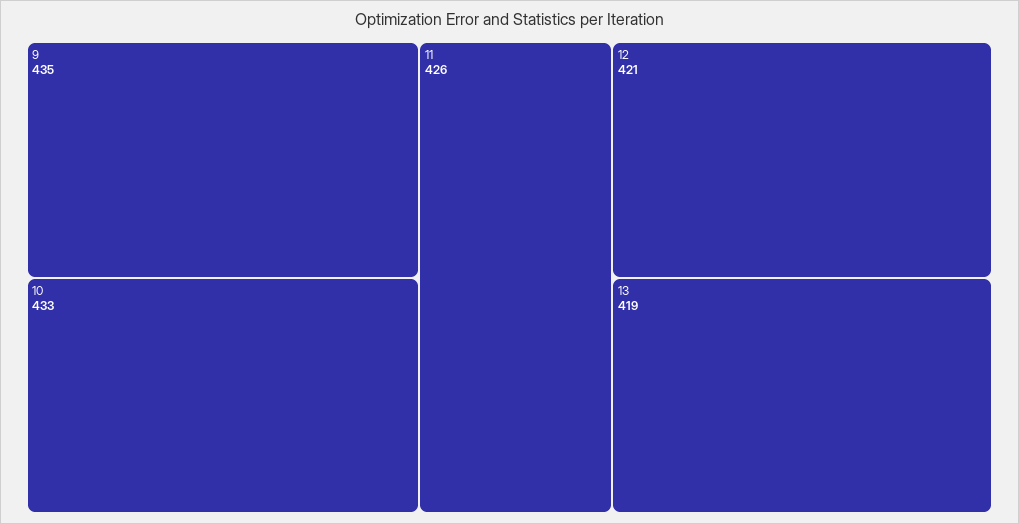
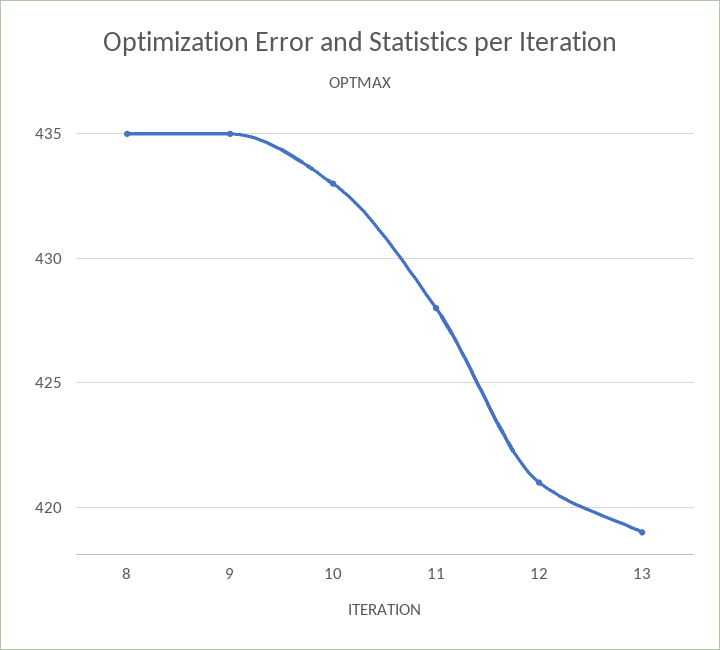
  {
    "9": 435,
    "10": 433,
-   "11": 426,
+   "11": 428,
    "12": 421,
-   "13": 419
+   "13": 419,
+   "8": 435
  }

